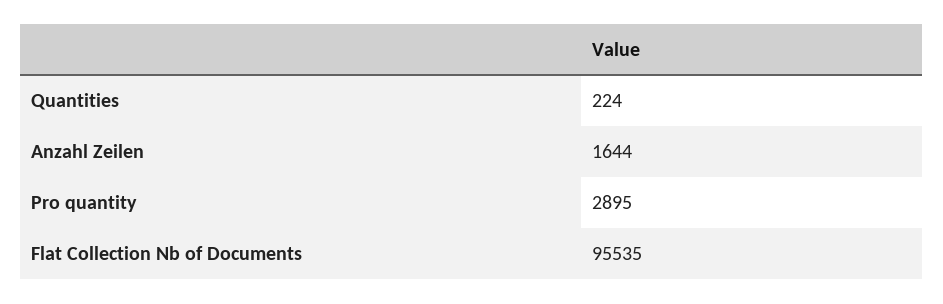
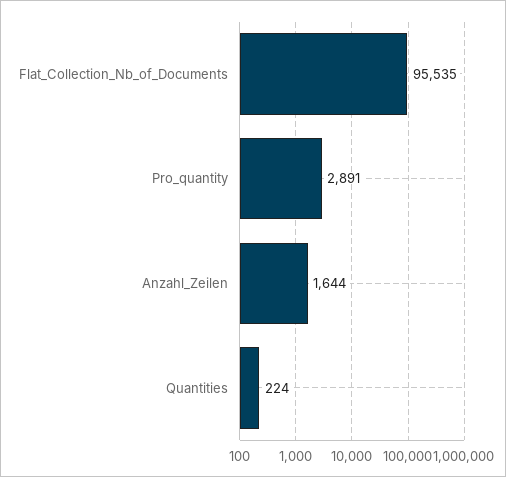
  {
    "Quantities": 224,
    "Anzahl Zeilen": 1644,
-   "Pro quantity": 2895,
+   "Pro quantity": 2891,
    "Flat Collection Nb of Documents": 95535
  }

